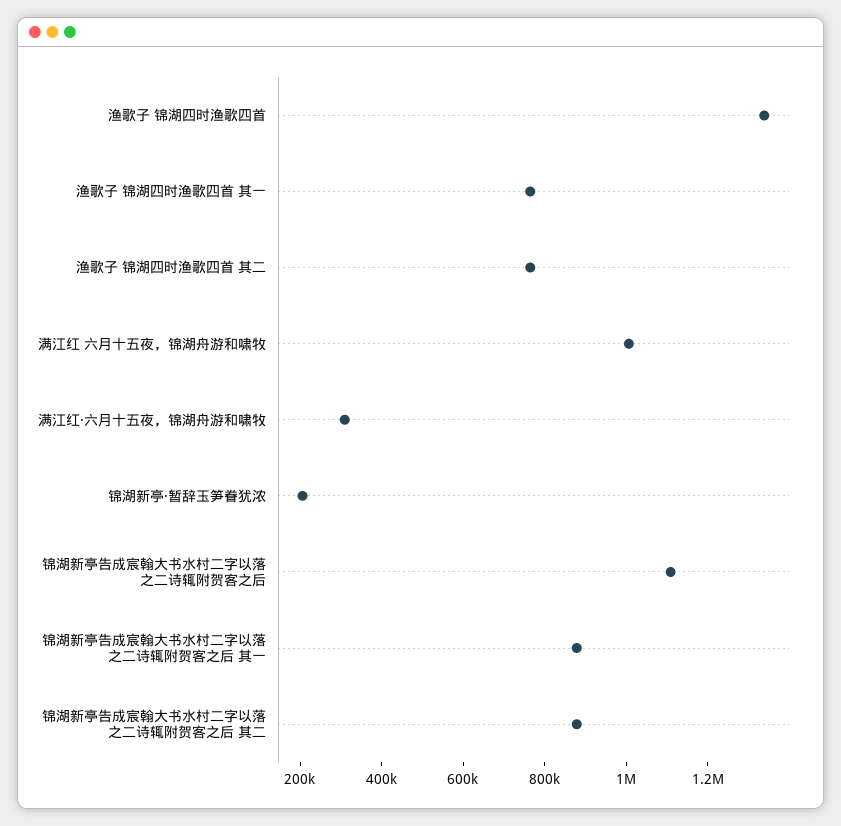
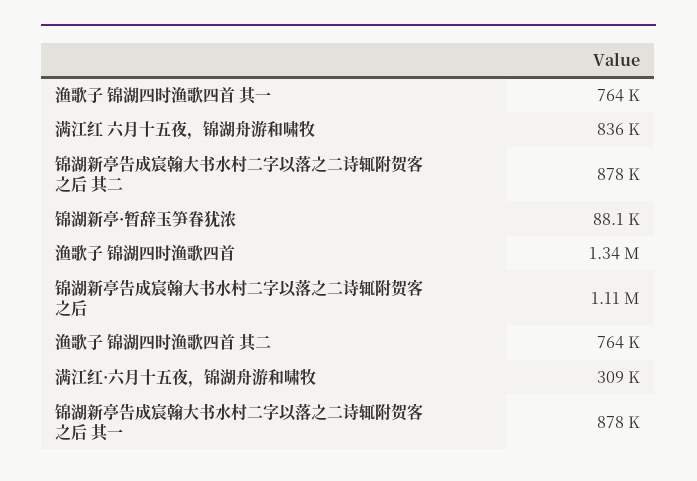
  {
    "渔歌子 锦湖四时渔歌四首": 1340000,
    "渔歌子 锦湖四时渔歌四首 其一": 764000,
    "渔歌子 锦湖四时渔歌四首 其二": 764000,
-   "满江红 六月十五夜，锦湖舟游和啸牧": 1000000,
+   "满江红 六月十五夜，锦湖舟游和啸牧": 836000,
    "满江红·六月十五夜，锦湖舟游和啸牧": 309000,
-   "锦湖新亭·暂辞玉笋眷犹浓": 200000,
+   "锦湖新亭·暂辞玉笋眷犹浓": 88100,
    "锦湖新亭告成宸翰大书水村二字以落之二诗辄附贺客之后": 1110000,
    "锦湖新亭告成宸翰大书水村二字以落之二诗辄附贺客之后 其一": 878000,
    "锦湖新亭告成宸翰大书水村二字以落之二诗辄附贺客之后 其二": 878000
  }

